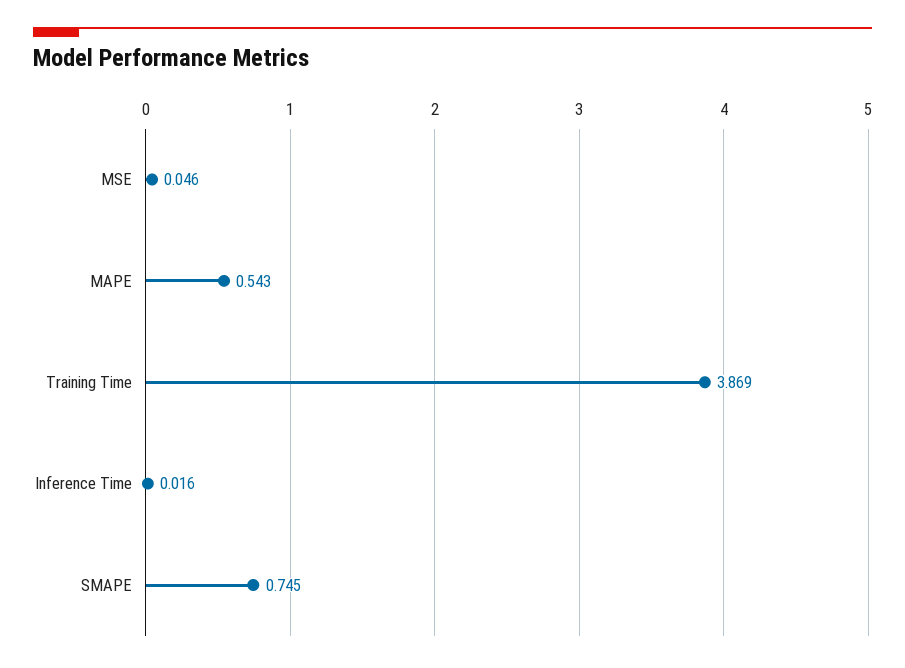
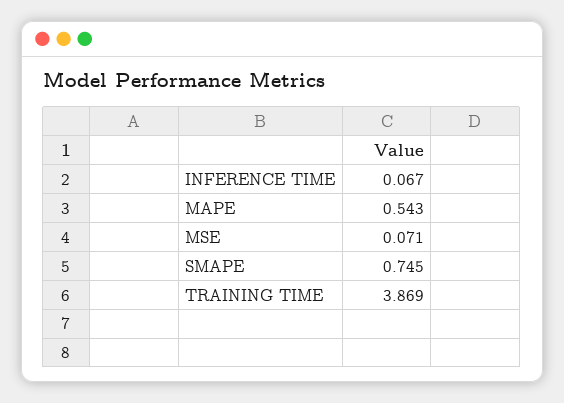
  {
-   "MSE": 0.046,
+   "MSE": 0.071,
    "MAPE": 0.543,
    "Training Time": 3.869,
-   "Inference Time": 0.016,
+   "Inference Time": 0.067,
    "SMAPE": 0.745
  }

